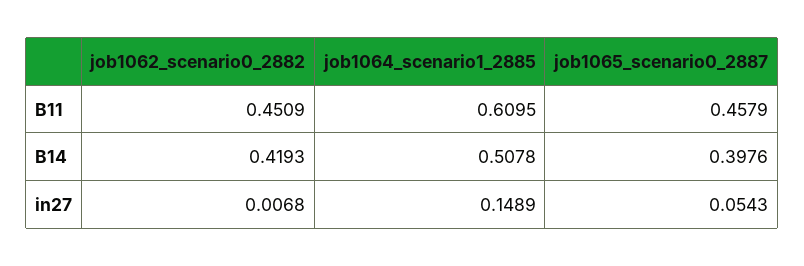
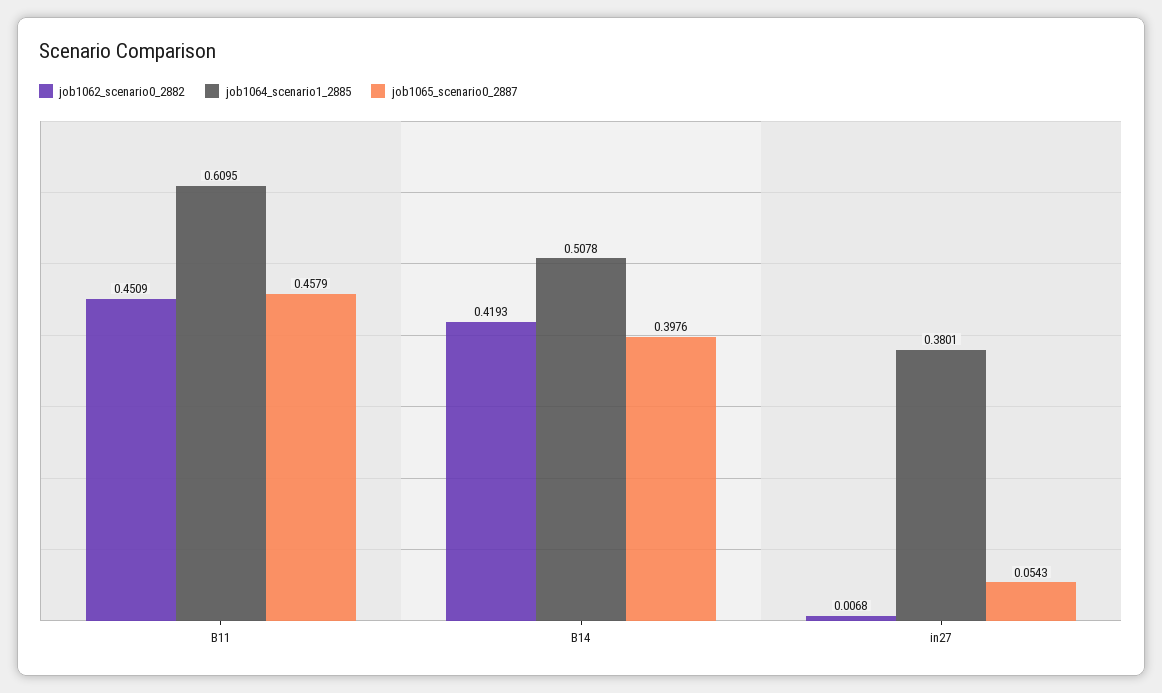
  {
    "job1062_scenario0_2882": {
      "B11": 0.4509,
      "B14": 0.4193,
      "in27": 0.0068
    },
    "job1064_scenario1_2885": {
      "B11": 0.6095,
      "B14": 0.5078,
-     "in27": 0.1489
+     "in27": 0.3801
    },
    "job1065_scenario0_2887": {
      "B11": 0.4579,
      "B14": 0.3976,
      "in27": 0.0543
    }
  }

